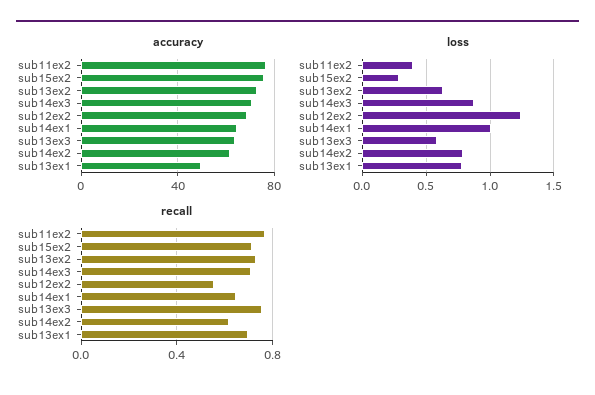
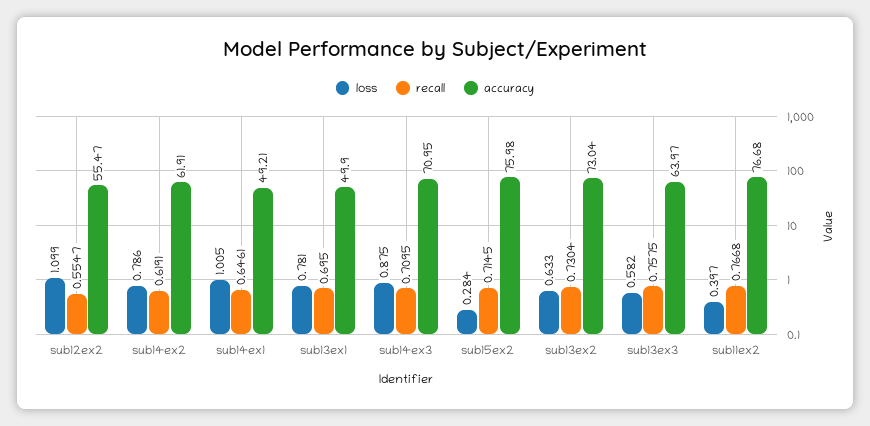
  {
    "accuracy": {
      "sub11ex2": 76.68,
      "sub15ex2": 75.98,
      "sub13ex2": 73.04,
      "sub14ex3": 70.95,
-     "sub12ex2": 70,
+     "sub12ex2": 55.47,
-     "sub14ex1": 65,
+     "sub14ex1": 49.21,
      "sub13ex3": 63.97,
      "sub14ex2": 61.91,
      "sub13ex1": 49.9
    },
    "loss": {
      "sub11ex2": 0.397,
      "sub15ex2": 0.284,
      "sub13ex2": 0.633,
      "sub14ex3": 0.875,
-     "sub12ex2": 1.25,
+     "sub12ex2": 1.099,
      "sub14ex1": 1.005,
      "sub13ex3": 0.582,
      "sub14ex2": 0.786,
      "sub13ex1": 0.781
    },
    "recall": {
      "sub11ex2": 0.7668,
      "sub15ex2": 0.7145,
      "sub13ex2": 0.7304,
      "sub14ex3": 0.7095,
      "sub12ex2": 0.5547,
      "sub14ex1": 0.6461,
      "sub13ex3": 0.7575,
      "sub14ex2": 0.6191,
      "sub13ex1": 0.695
    }
  }

